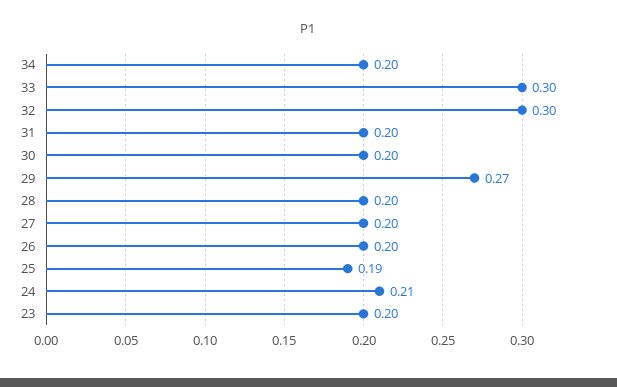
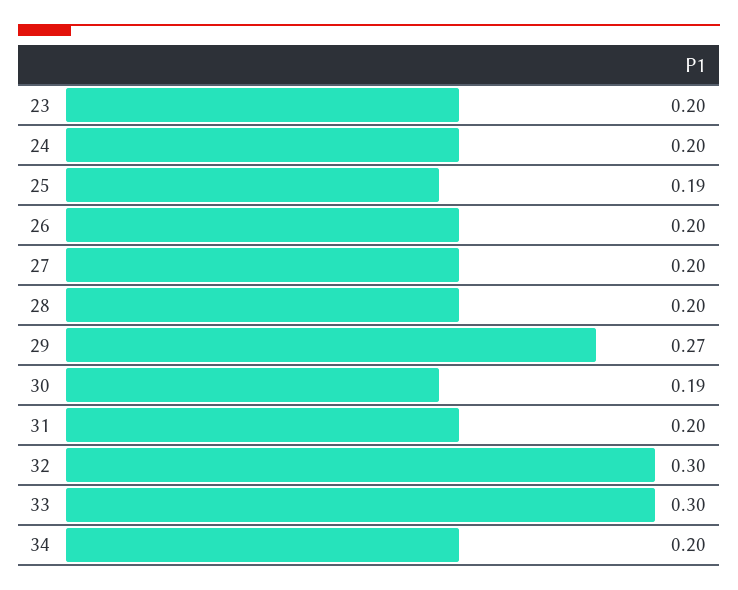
  {
    "34": 0.2,
    "33": 0.3,
    "32": 0.3,
    "31": 0.2,
-   "30": 0.2,
+   "30": 0.19,
    "29": 0.27,
    "28": 0.2,
    "27": 0.2,
    "26": 0.2,
    "25": 0.19,
-   "24": 0.21,
+   "24": 0.2,
    "23": 0.2
  }

